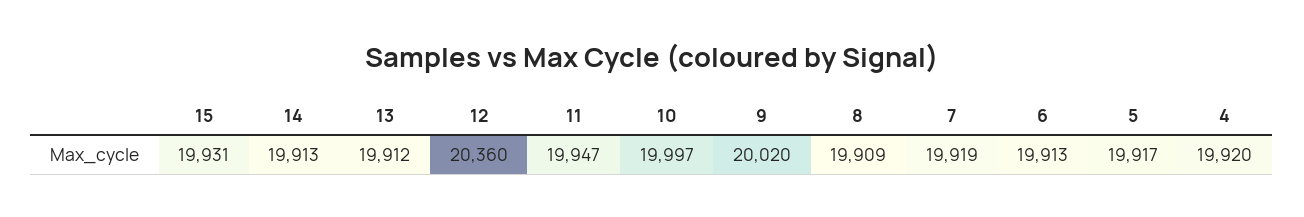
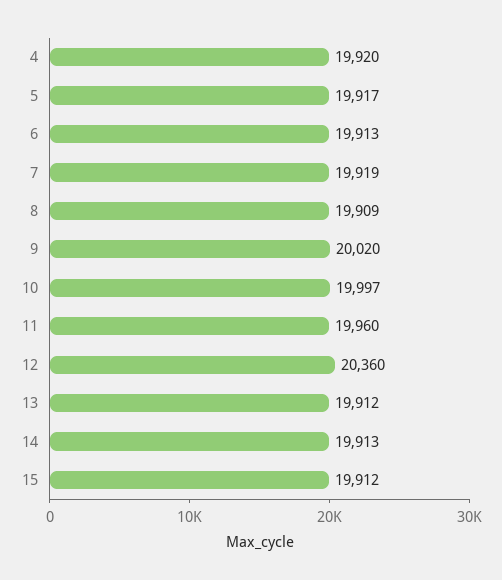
  {
-   "15": 19931,
+   "15": 19912,
    "14": 19913,
    "13": 19912,
    "12": 20360,
-   "11": 19947,
+   "11": 19960,
    "10": 19997,
    "9": 20020,
    "8": 19909,
    "7": 19919,
    "6": 19913,
    "5": 19917,
    "4": 19920
  }

